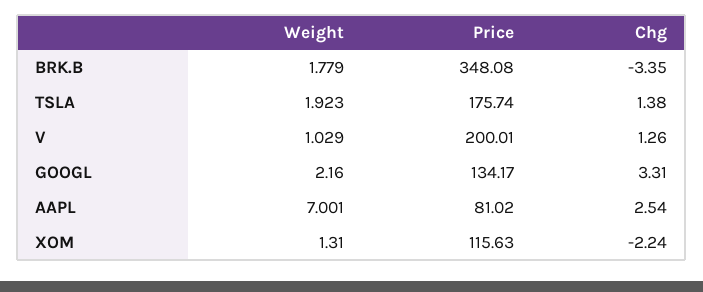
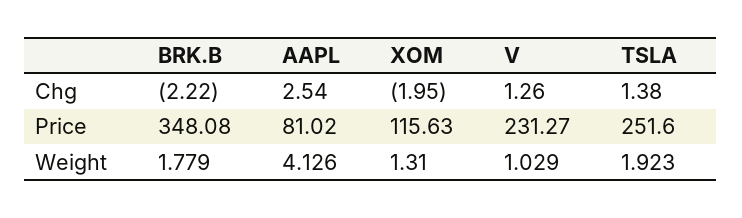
  {
    "Weight": {
      "BRK.B": 1.779,
      "TSLA": 1.923,
      "V": 1.029,
-     "GOOGL": 2.16,
-     "AAPL": 7.001,
+     "AAPL": 4.126,
      "XOM": 1.31
    },
    "Price": {
      "BRK.B": 348.08,
-     "TSLA": 175.74,
+     "TSLA": 251.6,
-     "V": 200.01,
+     "V": 231.27,
-     "GOOGL": 134.17,
      "AAPL": 81.02,
      "XOM": 115.63
    },
    "Chg": {
-     "BRK.B": -3.35,
+     "BRK.B": -2.22,
      "TSLA": 1.38,
      "V": 1.26,
-     "GOOGL": 3.31,
      "AAPL": 2.54,
-     "XOM": -2.24
+     "XOM": -1.95
    }
  }

